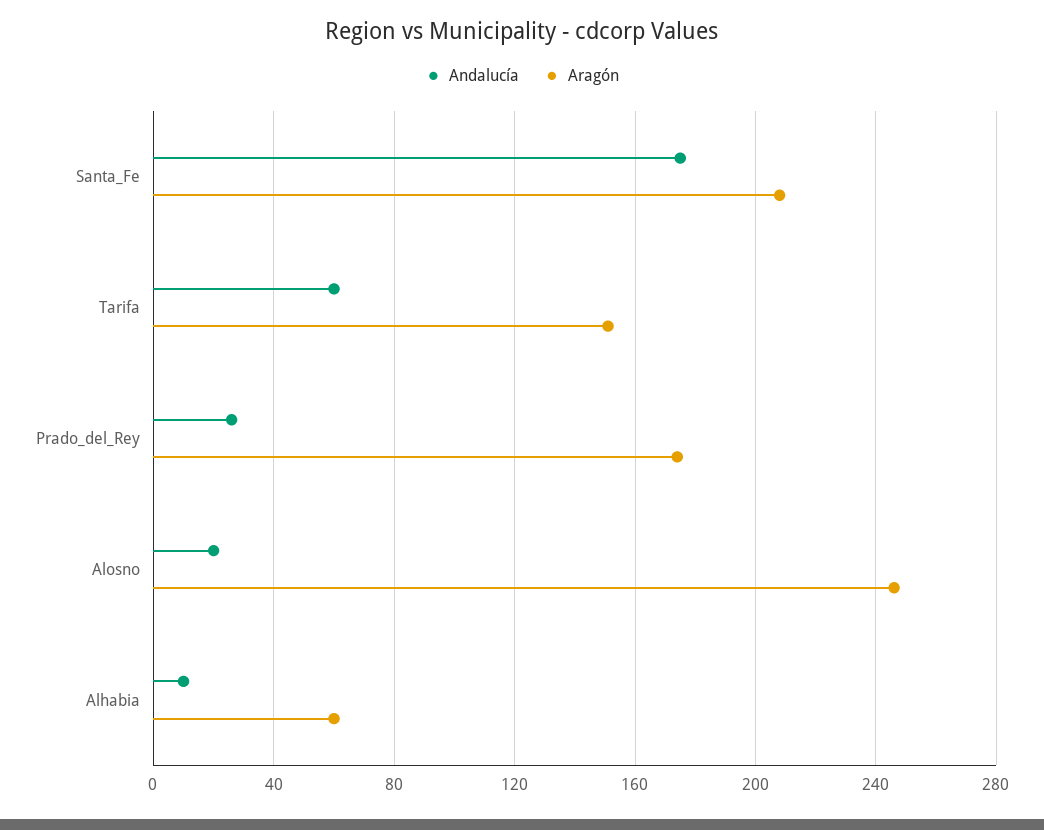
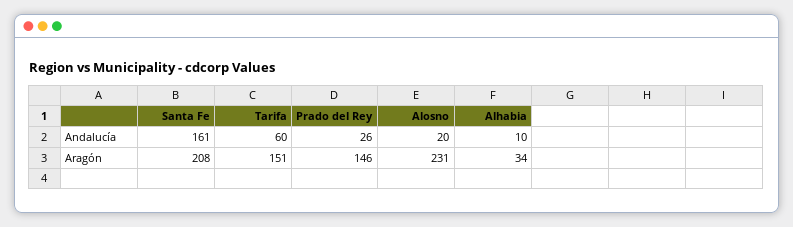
  {
    "Andalucía": {
-     "Santa_Fe": 175,
+     "Santa_Fe": 161,
      "Tarifa": 60,
      "Prado_del_Rey": 26,
      "Alosno": 20,
      "Alhabia": 10
    },
    "Aragón": {
      "Santa_Fe": 208,
      "Tarifa": 151,
-     "Prado_del_Rey": 175,
+     "Prado_del_Rey": 146,
-     "Alosno": 245,
+     "Alosno": 231,
-     "Alhabia": 60
+     "Alhabia": 34
    }
  }

